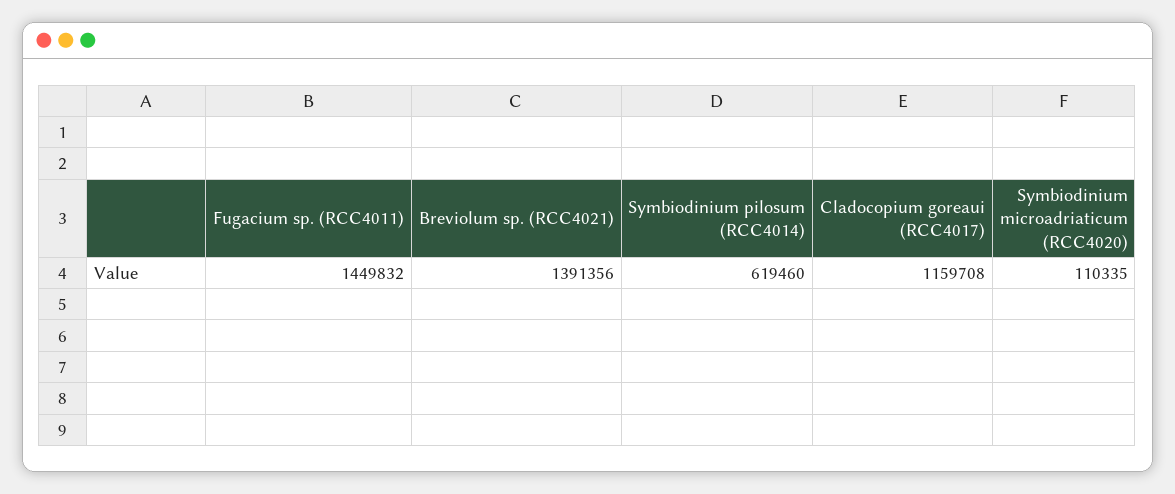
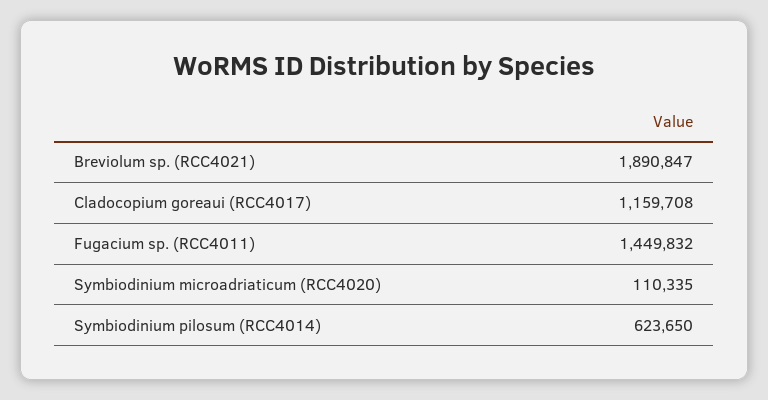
  {
    "Fugacium sp. (RCC4011)": 1449832,
-   "Breviolum sp. (RCC4021)": 1391356,
+   "Breviolum sp. (RCC4021)": 1890847,
-   "Symbiodinium pilosum (RCC4014)": 619460,
+   "Symbiodinium pilosum (RCC4014)": 623650,
    "Cladocopium goreaui (RCC4017)": 1159708,
    "Symbiodinium microadriaticum (RCC4020)": 110335
  }

